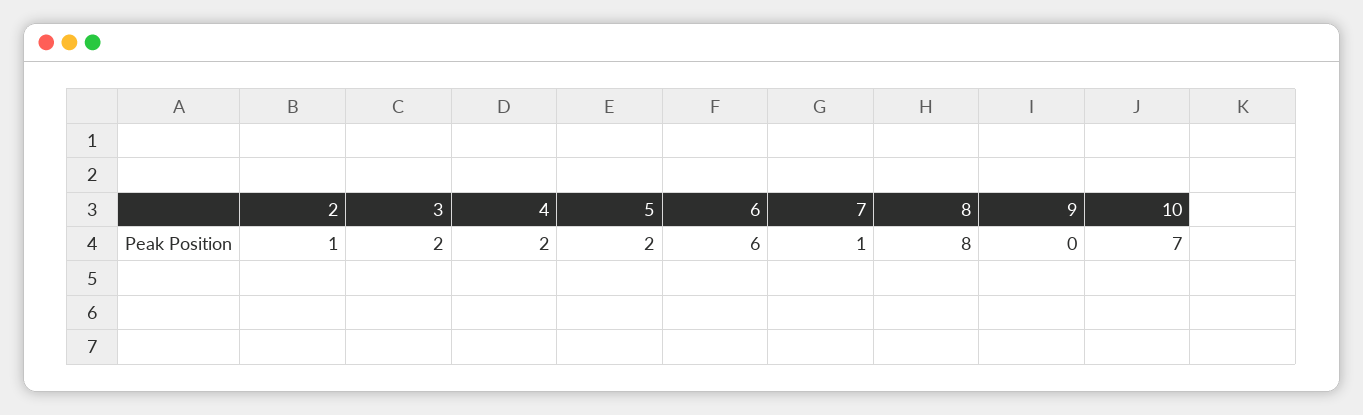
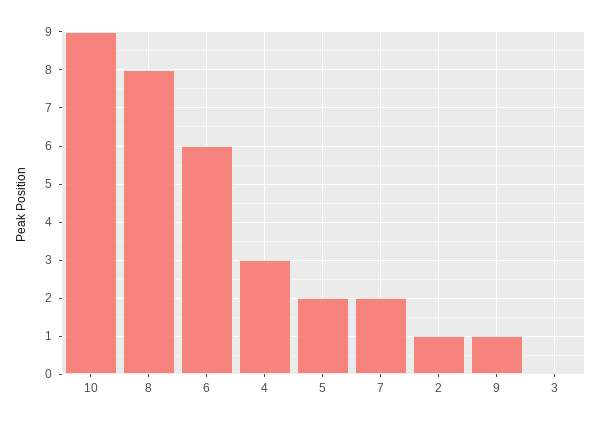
  {
    "2": 1,
-   "3": 2,
+   "3": 0,
-   "4": 2,
+   "4": 3,
    "5": 2,
    "6": 6,
-   "7": 1,
+   "7": 2,
    "8": 8,
-   "9": 0,
+   "9": 1,
-   "10": 7
+   "10": 9
  }

